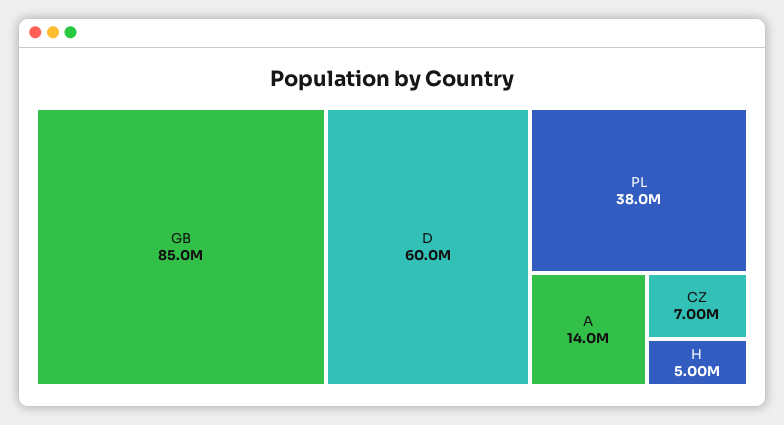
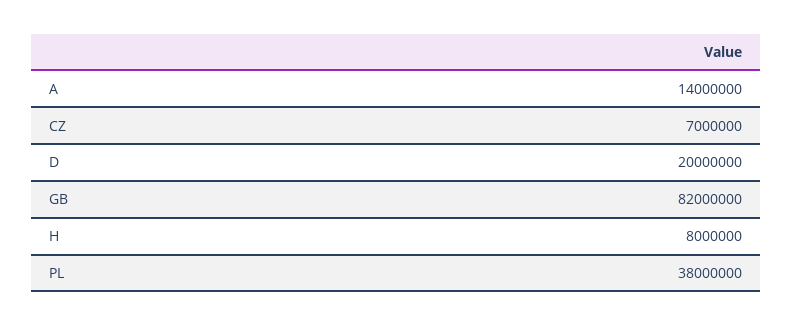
  {
-   "GB": 85000000,
+   "GB": 82000000,
-   "D": 60000000,
+   "D": 20000000,
    "PL": 38000000,
    "A": 14000000,
    "CZ": 7000000,
-   "H": 5000000
+   "H": 8000000
  }

